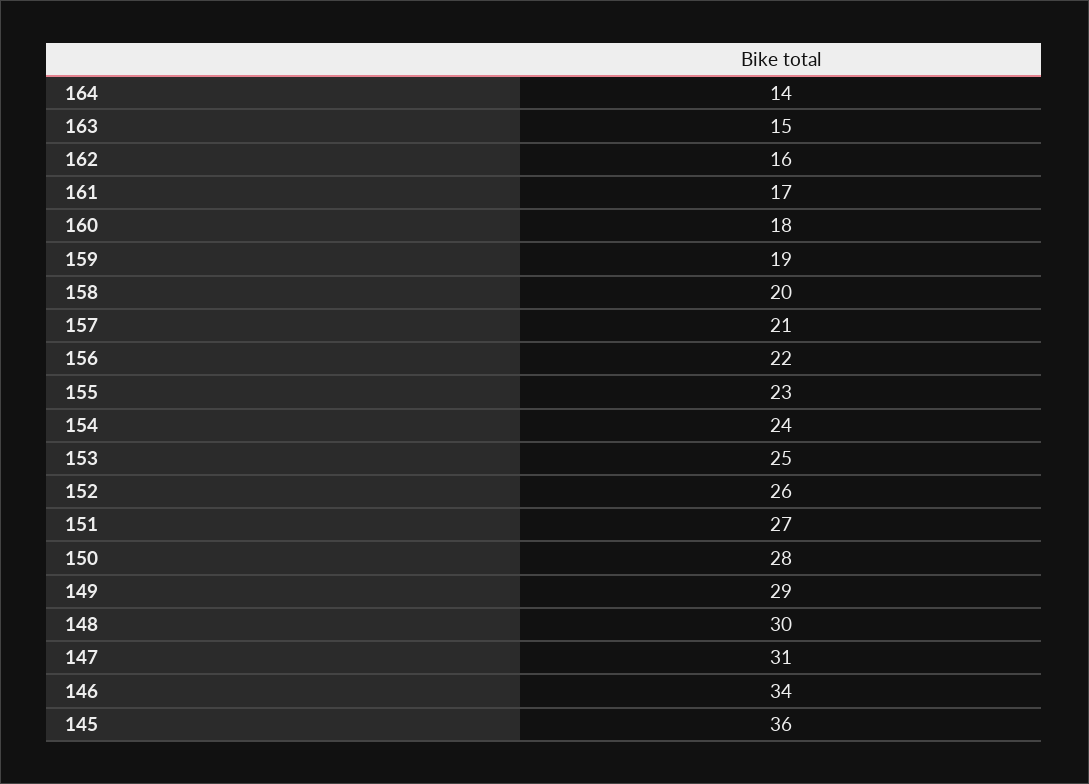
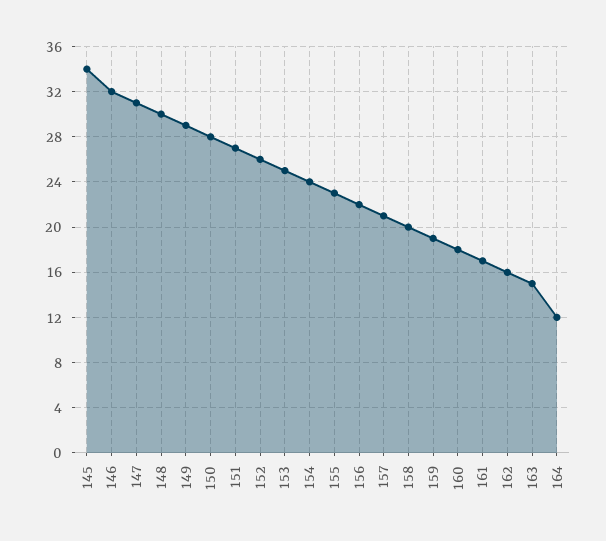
  {
-   "164": 14,
+   "164": 12,
    "163": 15,
    "162": 16,
    "161": 17,
    "160": 18,
    "159": 19,
    "158": 20,
    "157": 21,
    "156": 22,
    "155": 23,
    "154": 24,
    "153": 25,
    "152": 26,
    "151": 27,
    "150": 28,
    "149": 29,
    "148": 30,
    "147": 31,
-   "146": 34,
+   "146": 32,
-   "145": 36
+   "145": 34
  }

